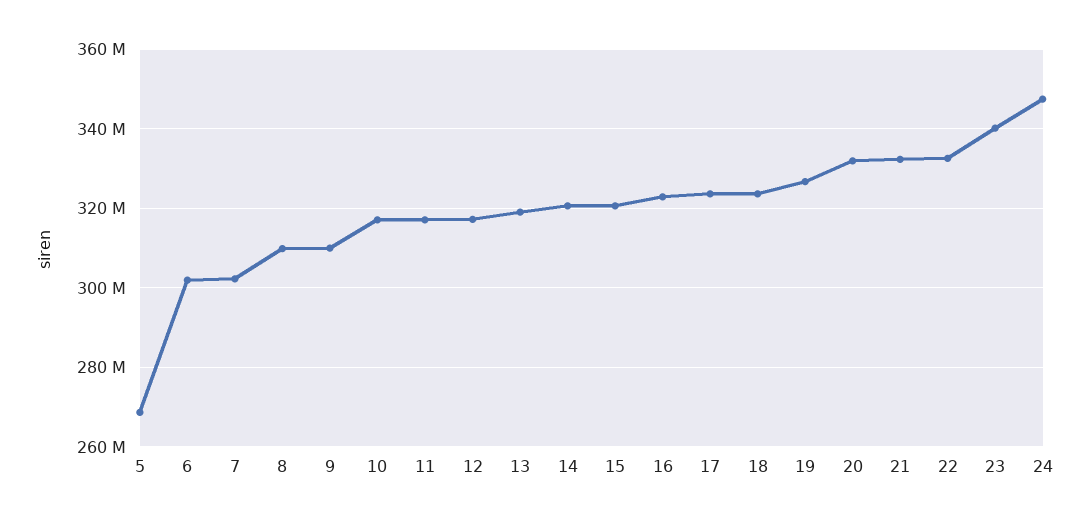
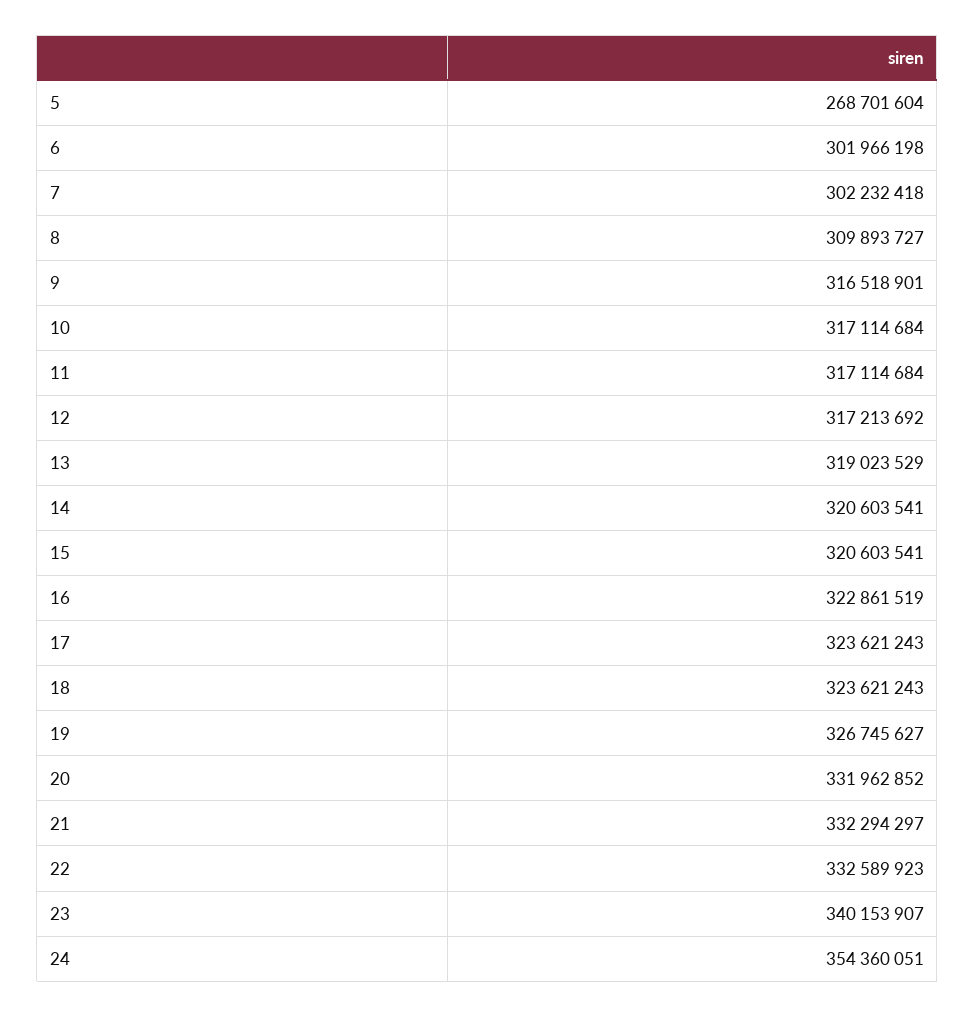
  {
    "5": 268701604,
    "6": 301966198,
    "7": 302232418,
    "8": 309893727,
-   "9": 310000000,
+   "9": 316518901,
    "10": 317114684,
    "11": 317114684,
    "12": 317213692,
    "13": 319023529,
    "14": 320603541,
    "15": 320603541,
    "16": 322861519,
    "17": 323621243,
    "18": 323621243,
    "19": 326745627,
    "20": 331962852,
    "21": 332294297,
    "22": 332589923,
    "23": 340153907,
-   "24": 348000000
+   "24": 354360051
  }

